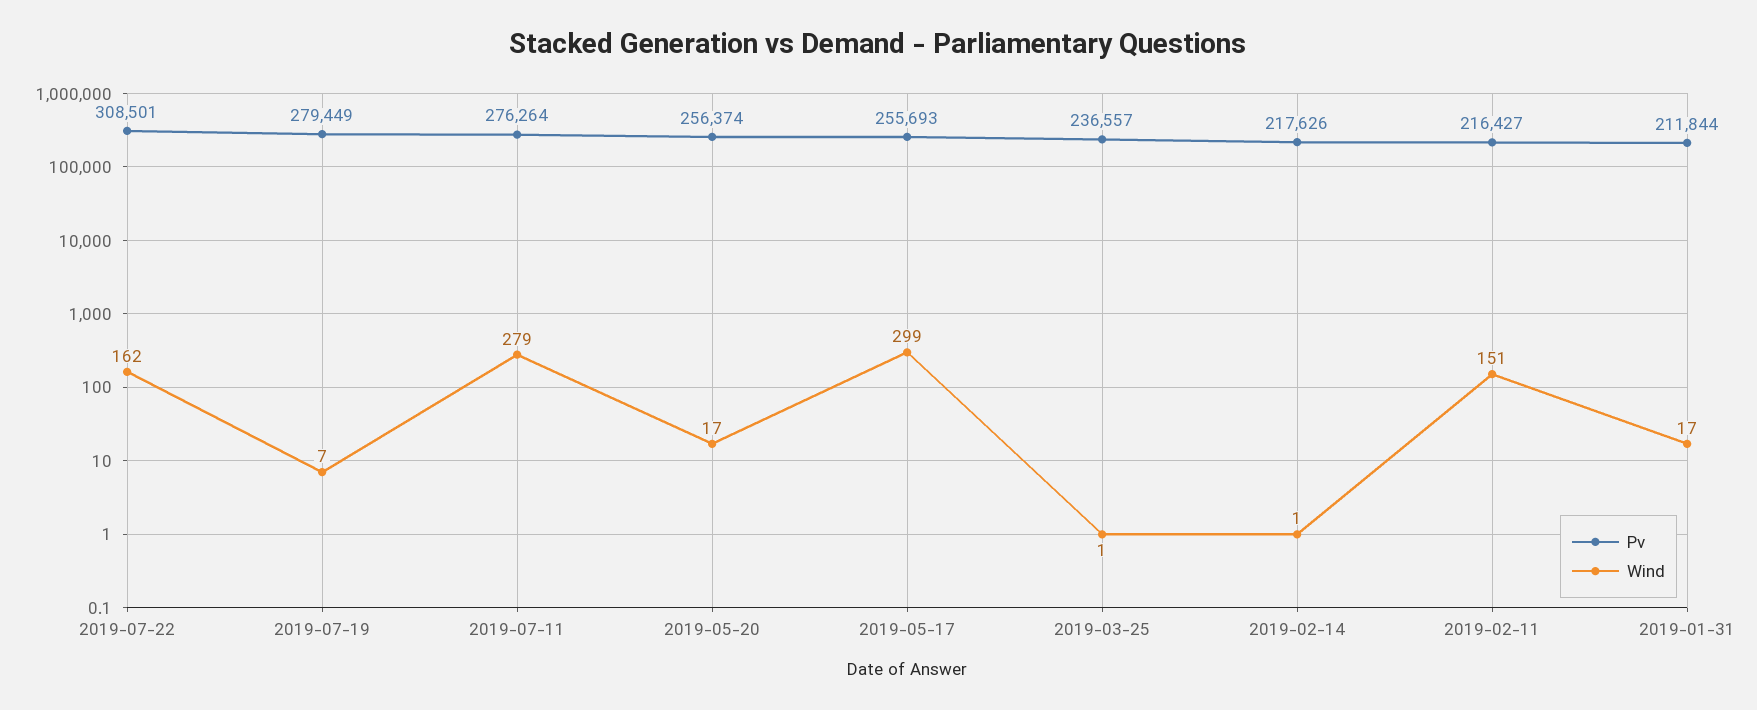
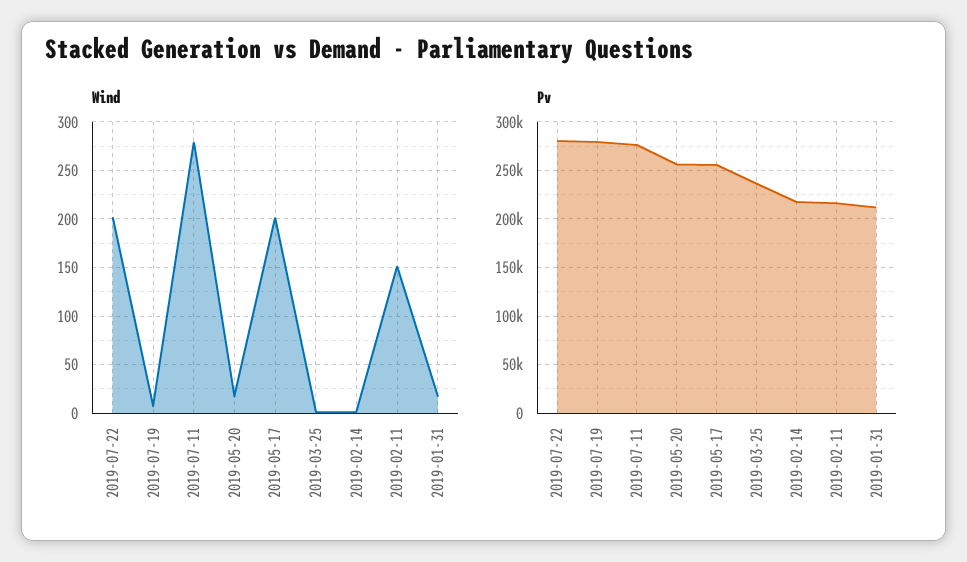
  {
    "Pv": {
-     "2019-07-22": 308501,
+     "2019-07-22": 280000,
      "2019-07-19": 279449,
      "2019-07-11": 276264,
      "2019-05-20": 256374,
      "2019-05-17": 255693,
      "2019-03-25": 236557,
      "2019-02-14": 217626,
      "2019-02-11": 216427,
      "2019-01-31": 211844
    },
    "Wind": {
-     "2019-07-22": 162,
+     "2019-07-22": 200,
      "2019-07-19": 7,
      "2019-07-11": 279,
      "2019-05-20": 17,
-     "2019-05-17": 299,
+     "2019-05-17": 200,
      "2019-03-25": 1,
      "2019-02-14": 1,
      "2019-02-11": 151,
      "2019-01-31": 17
    }
  }

